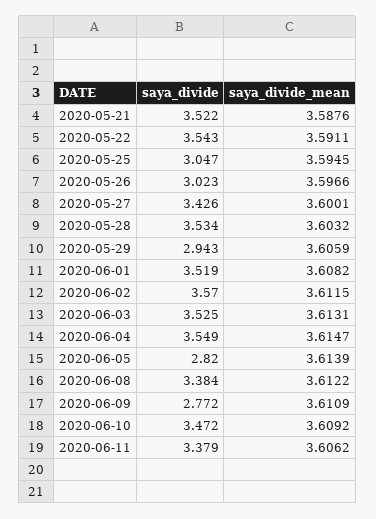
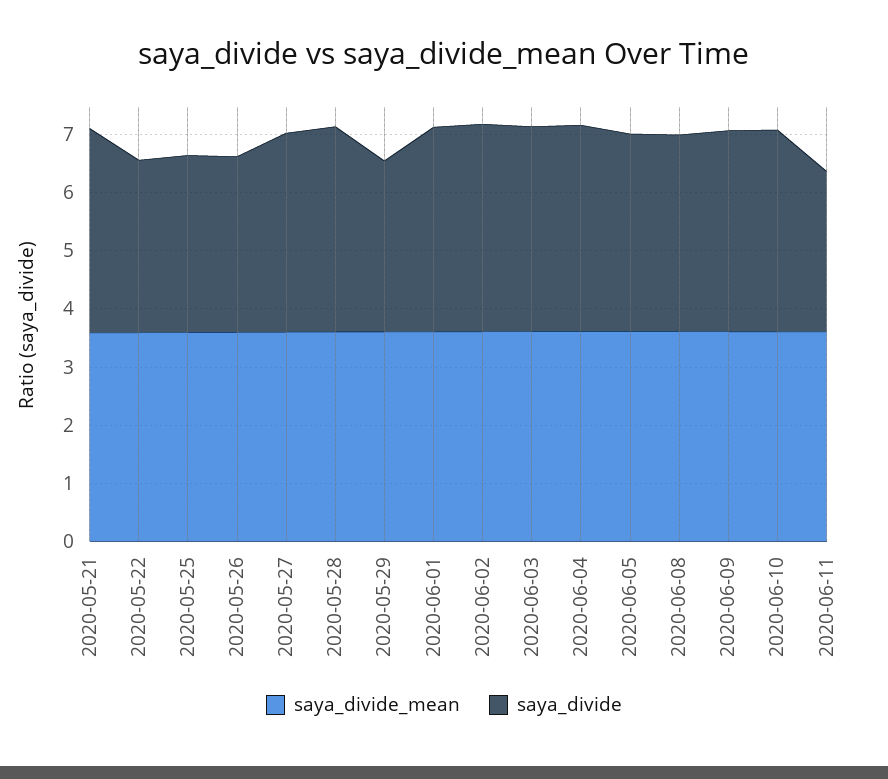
  {
    "saya_divide": {
      "2020-05-21": 3.522,
-     "2020-05-22": 3.543,
+     "2020-05-22": 3,
      "2020-05-25": 3.047,
      "2020-05-26": 3.023,
      "2020-05-27": 3.426,
      "2020-05-28": 3.534,
      "2020-05-29": 2.943,
      "2020-06-01": 3.519,
      "2020-06-02": 3.57,
      "2020-06-03": 3.525,
      "2020-06-04": 3.549,
-     "2020-06-05": 2.82,
+     "2020-06-05": 3.4,
      "2020-06-08": 3.384,
-     "2020-06-09": 2.772,
+     "2020-06-09": 3.4,
      "2020-06-10": 3.472,
-     "2020-06-11": 3.379
+     "2020-06-11": 2.8
    },
    "saya_divide_mean": {
      "2020-05-21": 3.5876,
      "2020-05-22": 3.5911,
      "2020-05-25": 3.5945,
      "2020-05-26": 3.5966,
      "2020-05-27": 3.6001,
      "2020-05-28": 3.6032,
      "2020-05-29": 3.6059,
      "2020-06-01": 3.6082,
      "2020-06-02": 3.6115,
      "2020-06-03": 3.6131,
      "2020-06-04": 3.6147,
      "2020-06-05": 3.6139,
      "2020-06-08": 3.6122,
      "2020-06-09": 3.6109,
      "2020-06-10": 3.6092,
      "2020-06-11": 3.6062
    }
  }

